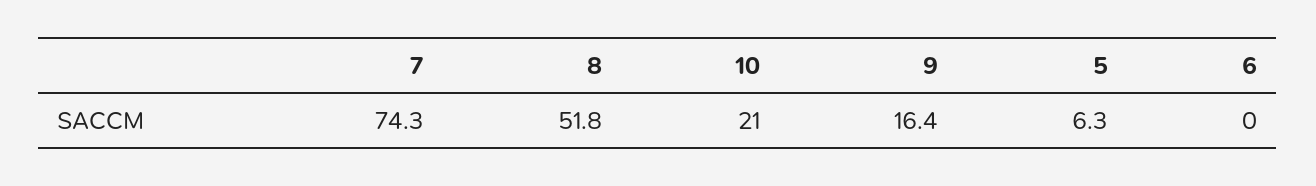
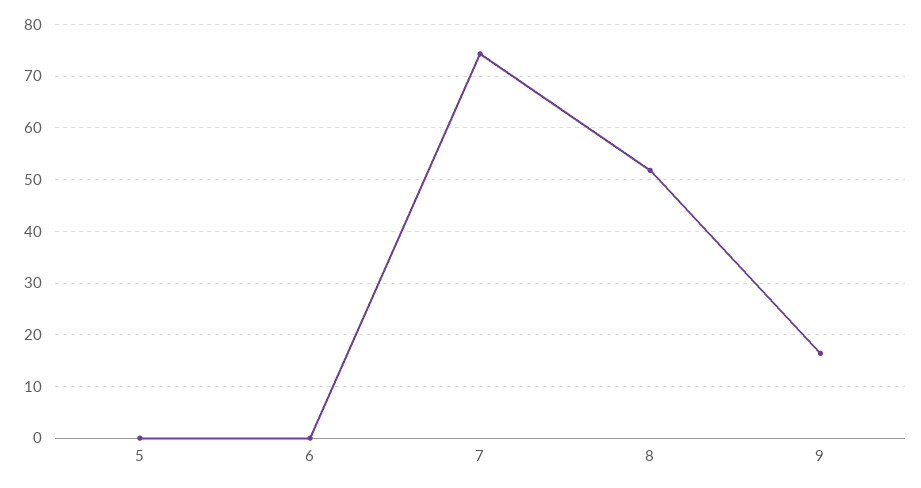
  {
    "7": 74.3,
    "8": 51.8,
-   "10": 21,
    "9": 16.4,
-   "5": 6.3,
+   "5": 0,
    "6": 0
  }

